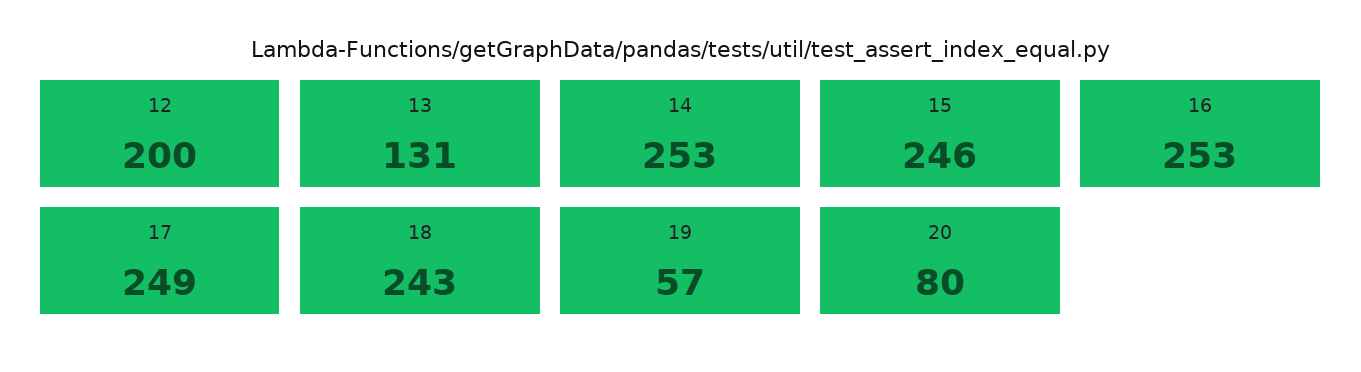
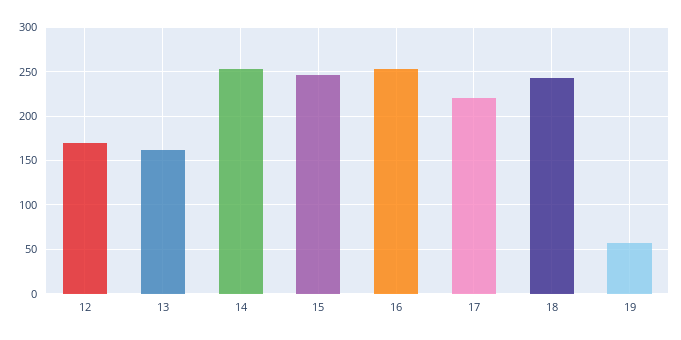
  {
-   "12": 200,
+   "12": 170,
-   "13": 131,
+   "13": 160,
    "14": 253,
    "15": 246,
    "16": 253,
-   "17": 249,
+   "17": 220,
    "18": 243,
-   "19": 57,
+   "19": 57
-   "20": 80
  }

